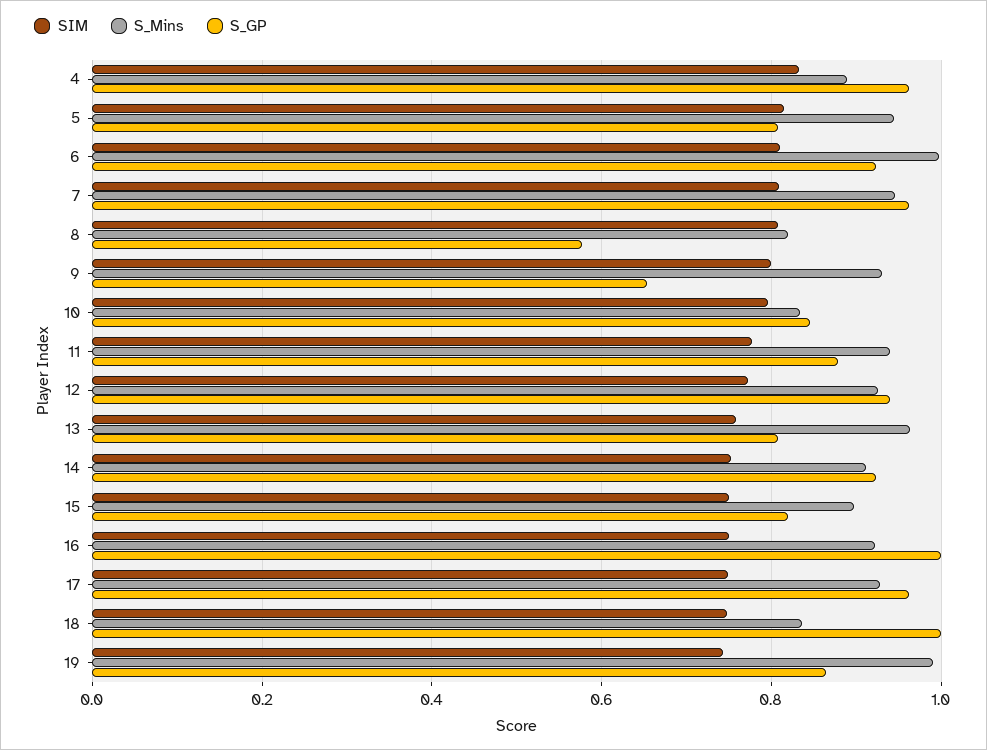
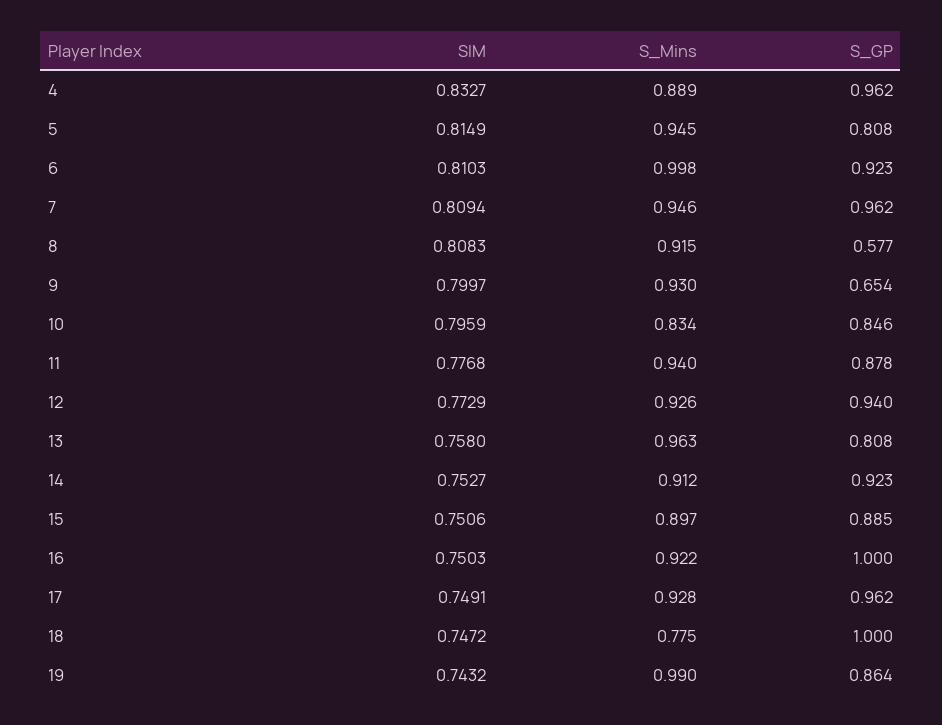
  {
    "SIM": {
      "4": 0.8327,
      "5": 0.8149,
      "6": 0.8103,
      "7": 0.8094,
      "8": 0.8083,
      "9": 0.7997,
      "10": 0.7959,
      "11": 0.7768,
      "12": 0.7729,
      "13": 0.758,
      "14": 0.7527,
      "15": 0.7506,
      "16": 0.7503,
      "17": 0.7491,
      "18": 0.7472,
      "19": 0.7432
    },
    "S_Mins": {
      "4": 0.889,
      "5": 0.945,
      "6": 0.998,
      "7": 0.946,
-     "8": 0.82,
+     "8": 0.915,
      "9": 0.93,
      "10": 0.834,
      "11": 0.94,
      "12": 0.926,
      "13": 0.963,
      "14": 0.912,
      "15": 0.897,
      "16": 0.922,
      "17": 0.928,
-     "18": 0.84,
+     "18": 0.775,
      "19": 0.99
    },
    "S_GP": {
      "4": 0.962,
      "5": 0.808,
      "6": 0.923,
      "7": 0.962,
      "8": 0.577,
      "9": 0.654,
      "10": 0.846,
      "11": 0.878,
      "12": 0.94,
      "13": 0.808,
      "14": 0.923,
-     "15": 0.82,
+     "15": 0.885,
      "16": 1,
      "17": 0.962,
      "18": 1,
      "19": 0.864
    }
  }

